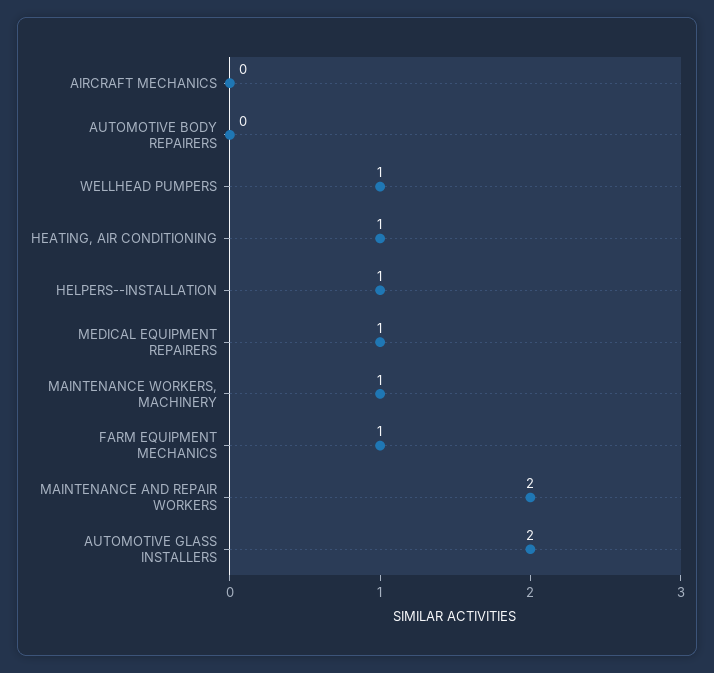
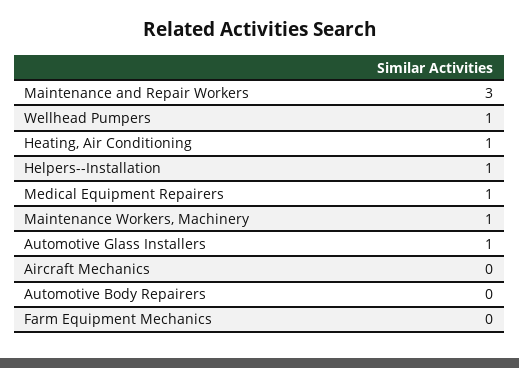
  {
    "AIRCRAFT MECHANICS": 0,
    "AUTOMOTIVE BODY REPAIRERS": 0,
    "WELLHEAD PUMPERS": 1,
    "HEATING, AIR CONDITIONING": 1,
    "HELPERS--INSTALLATION": 1,
    "MEDICAL EQUIPMENT REPAIRERS": 1,
    "MAINTENANCE WORKERS, MACHINERY": 1,
-   "FARM EQUIPMENT MECHANICS": 1,
+   "FARM EQUIPMENT MECHANICS": 0,
-   "MAINTENANCE AND REPAIR WORKERS": 2,
+   "MAINTENANCE AND REPAIR WORKERS": 3,
-   "AUTOMOTIVE GLASS INSTALLERS": 2
+   "AUTOMOTIVE GLASS INSTALLERS": 1
  }

